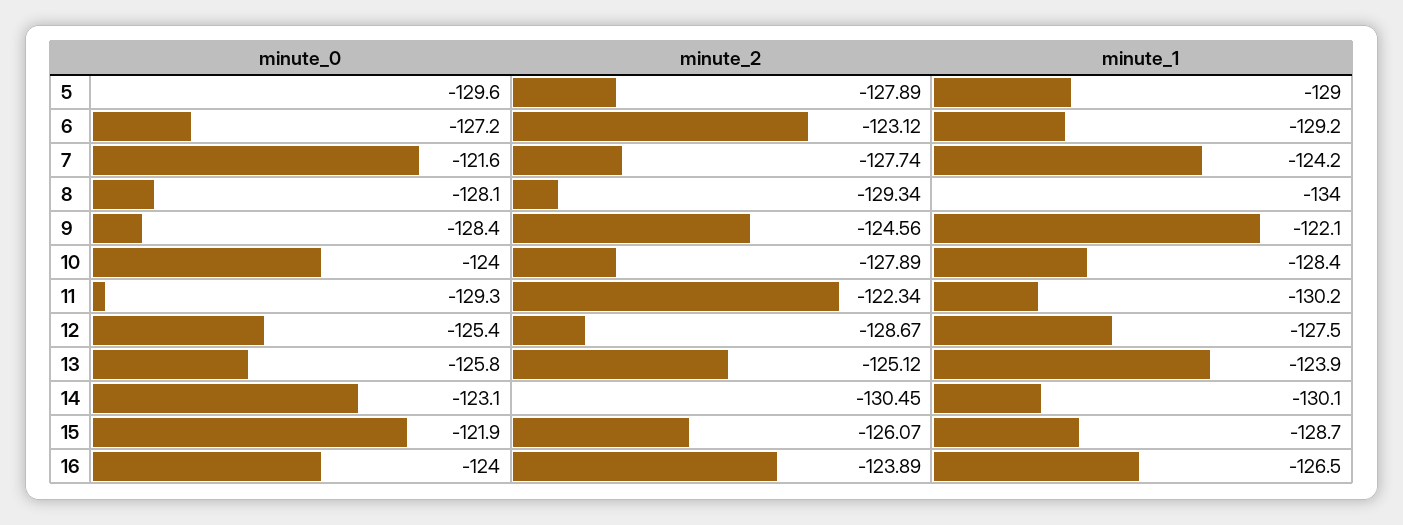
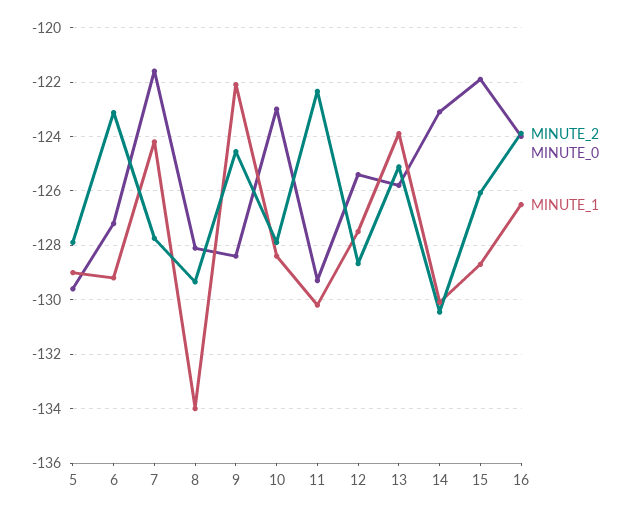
  {
    "minute_0": {
      "5": -129.6,
      "6": -127.2,
      "7": -121.6,
      "8": -128.1,
      "9": -128.4,
-     "10": -124,
+     "10": -123,
      "11": -129.3,
      "12": -125.4,
      "13": -125.8,
      "14": -123.1,
      "15": -121.9,
      "16": -124
    },
    "minute_2": {
      "5": -127.89,
      "6": -123.12,
      "7": -127.74,
      "8": -129.34,
      "9": -124.56,
      "10": -127.89,
      "11": -122.34,
      "12": -128.67,
      "13": -125.12,
      "14": -130.45,
      "15": -126.07,
      "16": -123.89
    },
    "minute_1": {
      "5": -129,
      "6": -129.2,
      "7": -124.2,
      "8": -134,
      "9": -122.1,
      "10": -128.4,
      "11": -130.2,
      "12": -127.5,
      "13": -123.9,
      "14": -130.1,
      "15": -128.7,
      "16": -126.5
    }
  }

